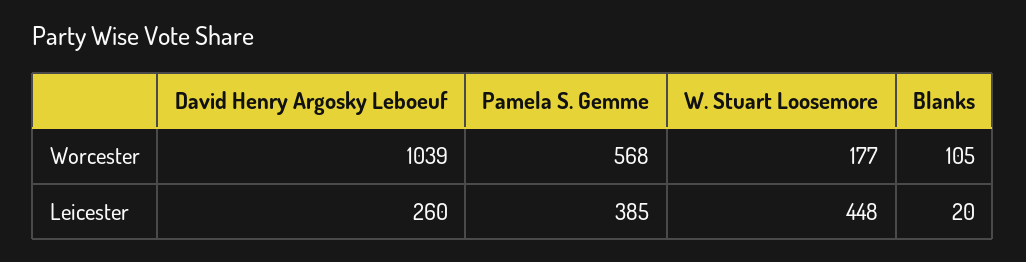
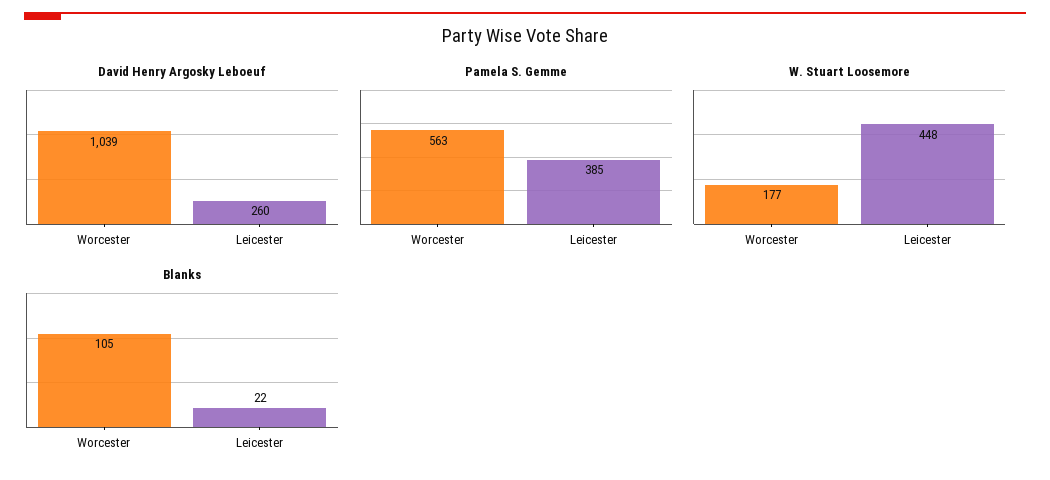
  {
    "David Henry Argosky Leboeuf": {
      "Worcester": 1039,
      "Leicester": 260
    },
    "Pamela S. Gemme": {
-     "Worcester": 568,
+     "Worcester": 563,
      "Leicester": 385
    },
    "W. Stuart Loosemore": {
      "Worcester": 177,
      "Leicester": 448
    },
    "Blanks": {
      "Worcester": 105,
-     "Leicester": 20
+     "Leicester": 22
    }
  }

